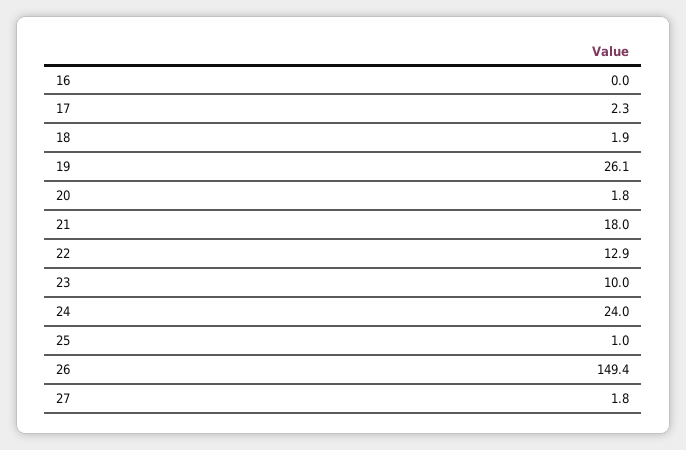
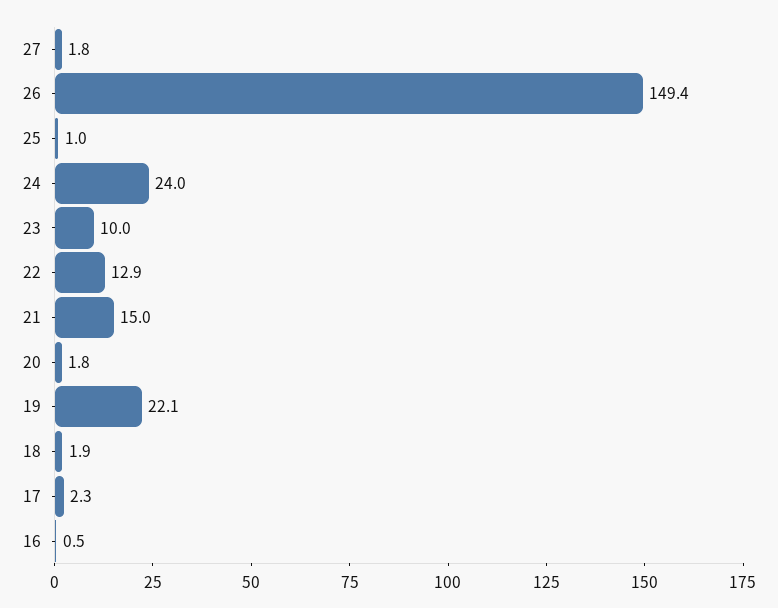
  {
-   "16": 0,
+   "16": 0.5,
    "17": 2.3,
    "18": 1.9,
-   "19": 26.1,
+   "19": 22.1,
    "20": 1.8,
-   "21": 18,
+   "21": 15,
    "22": 12.9,
    "23": 10,
    "24": 24,
    "25": 1,
    "26": 149.4,
    "27": 1.8
  }

